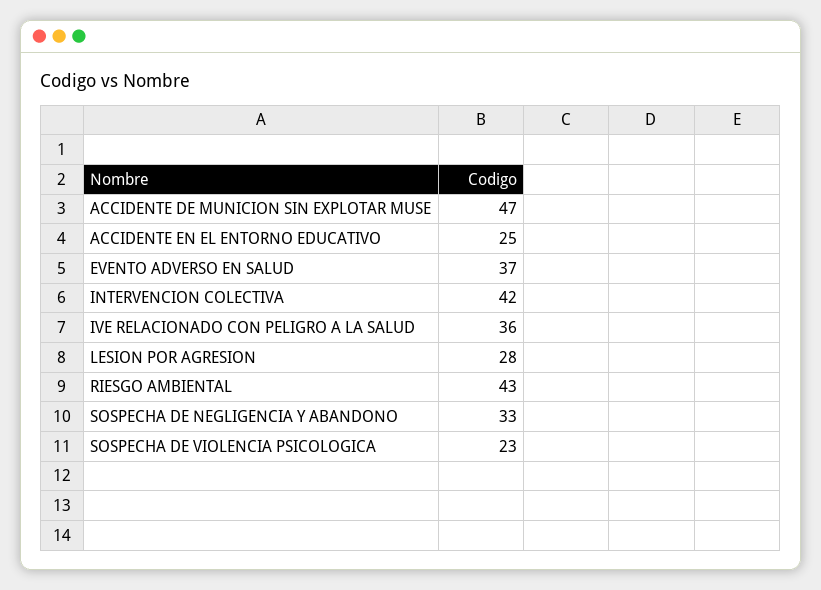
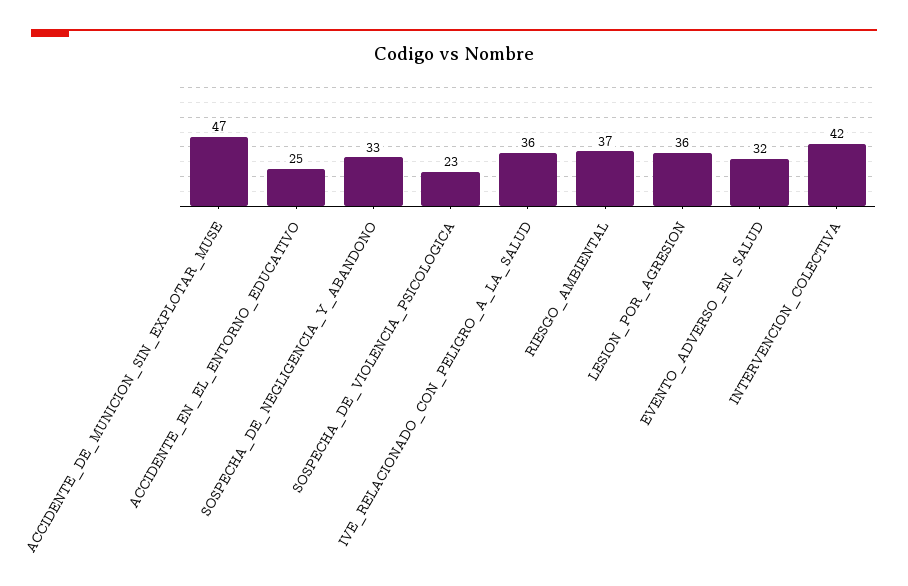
  {
    "ACCIDENTE DE MUNICION SIN EXPLOTAR MUSE": 47,
    "ACCIDENTE EN EL ENTORNO EDUCATIVO": 25,
-   "EVENTO ADVERSO EN SALUD": 37,
+   "EVENTO ADVERSO EN SALUD": 32,
    "INTERVENCION COLECTIVA": 42,
    "IVE RELACIONADO CON PELIGRO A LA SALUD": 36,
-   "LESION POR AGRESION": 28,
+   "LESION POR AGRESION": 36,
-   "RIESGO AMBIENTAL": 43,
+   "RIESGO AMBIENTAL": 37,
    "SOSPECHA DE NEGLIGENCIA Y ABANDONO": 33,
    "SOSPECHA DE VIOLENCIA PSICOLOGICA": 23
  }

